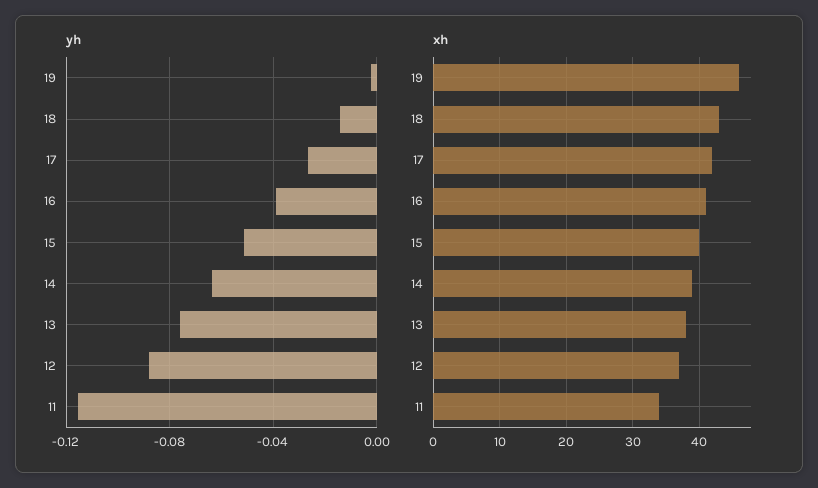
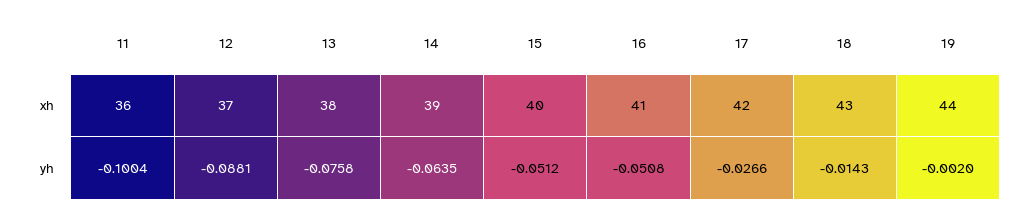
  {
    "yh": {
      "19": -0.002,
      "18": -0.0143,
      "17": -0.0266,
-     "16": -0.04,
+     "16": -0.0508,
      "15": -0.0512,
      "14": -0.0635,
      "13": -0.0758,
      "12": -0.0881,
-     "11": -0.115
+     "11": -0.1004
    },
    "xh": {
-     "19": 46,
+     "19": 44,
      "18": 43,
      "17": 42,
      "16": 41,
      "15": 40,
      "14": 39,
      "13": 38,
      "12": 37,
-     "11": 34
+     "11": 36
    }
  }

